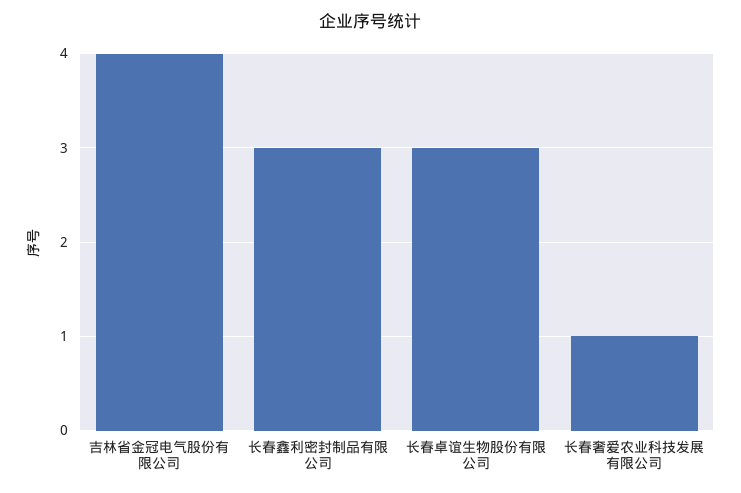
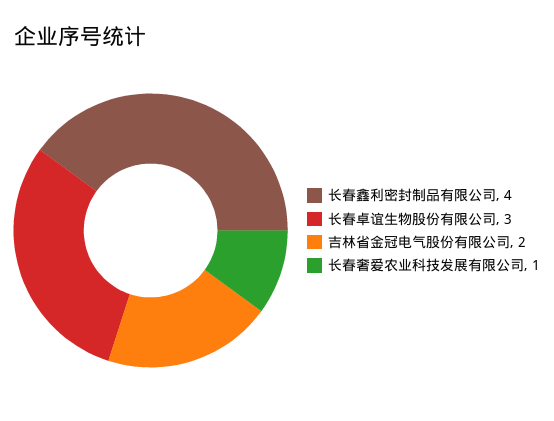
  {
-   "吉林省金冠电气股份有限公司": 4,
+   "吉林省金冠电气股份有限公司": 2,
-   "长春鑫利密封制品有限公司": 3,
+   "长春鑫利密封制品有限公司": 4,
    "长春卓谊生物股份有限公司": 3,
    "长春奢爱农业科技发展有限公司": 1
  }

